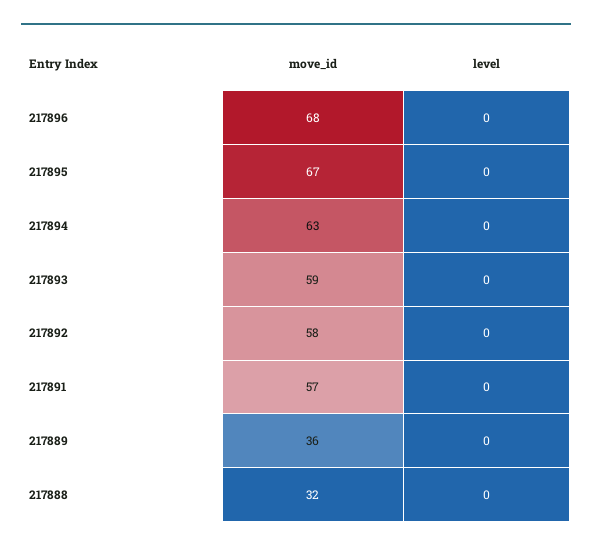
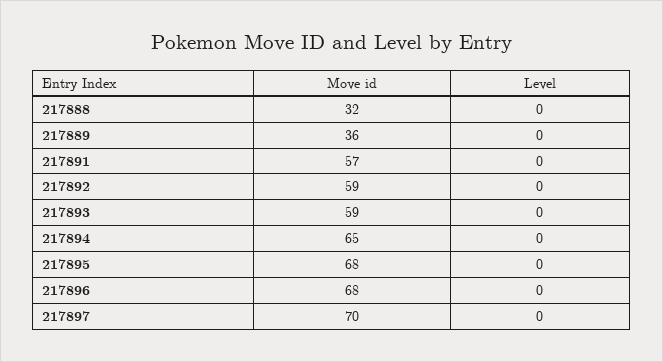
  {
    "move_id": {
      "217896": 68,
-     "217895": 67,
+     "217895": 68,
-     "217894": 63,
+     "217894": 65,
      "217893": 59,
-     "217892": 58,
+     "217892": 59,
      "217891": 57,
      "217889": 36,
-     "217888": 32
+     "217888": 32,
+     "217897": 70
    },
    "level": {
      "217896": 0,
      "217895": 0,
      "217894": 0,
      "217893": 0,
      "217892": 0,
      "217891": 0,
      "217889": 0,
-     "217888": 0
+     "217888": 0,
+     "217897": 0
    }
  }

